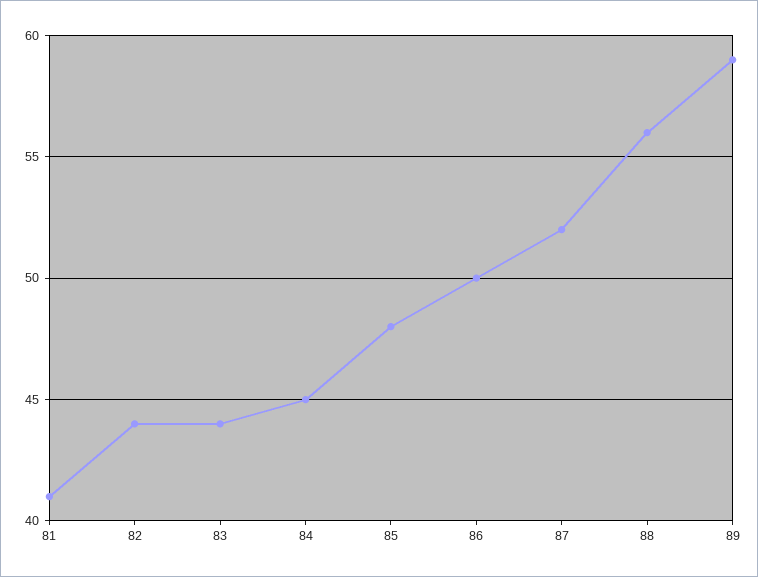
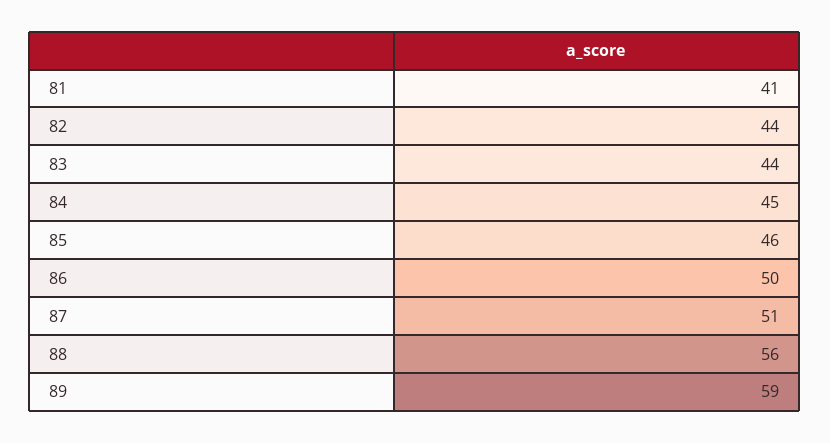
  {
    "81": 41,
    "82": 44,
    "83": 44,
    "84": 45,
-   "85": 48,
+   "85": 46,
    "86": 50,
-   "87": 52,
+   "87": 51,
    "88": 56,
    "89": 59
  }

